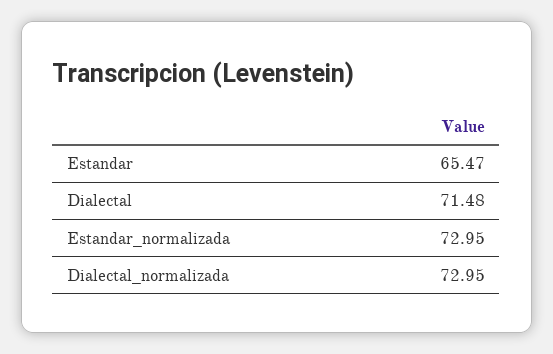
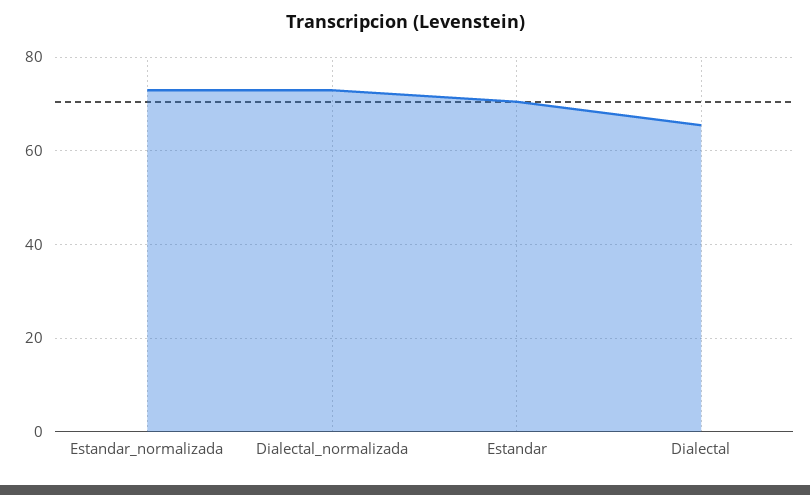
  {
-   "Estandar": 65.47,
+   "Estandar": 70,
-   "Dialectal": 71.48,
+   "Dialectal": 66,
    "Estandar_normalizada": 72.95,
    "Dialectal_normalizada": 72.95
  }

